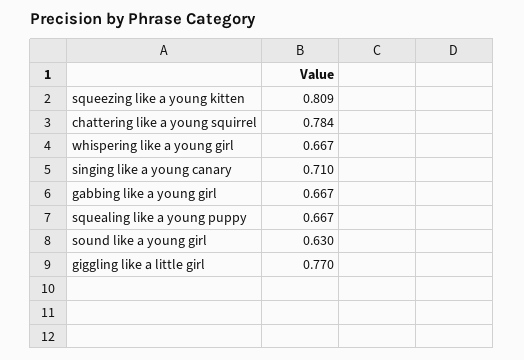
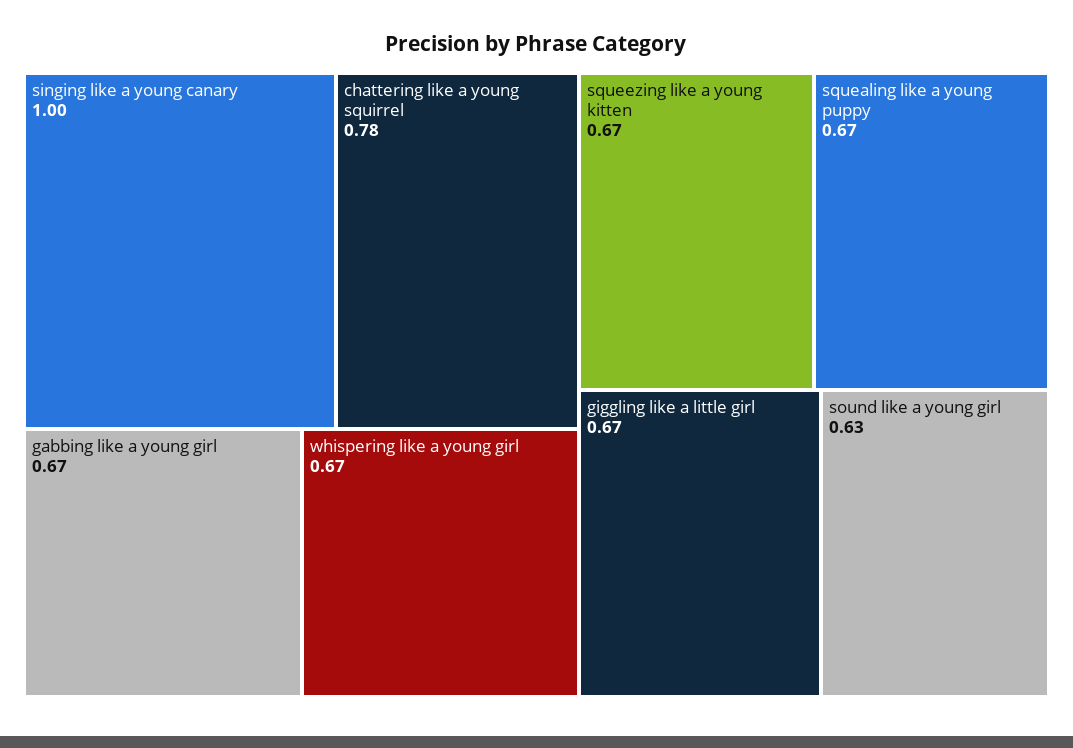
  {
-   "squeezing like a young kitten": 0.809,
+   "squeezing like a young kitten": 0.67,
    "chattering like a young squirrel": 0.784,
    "whispering like a young girl": 0.667,
-   "singing like a young canary": 0.71,
+   "singing like a young canary": 1,
    "gabbing like a young girl": 0.667,
    "squealing like a young puppy": 0.667,
    "sound like a young girl": 0.63,
-   "giggling like a little girl": 0.77
+   "giggling like a little girl": 0.67
  }

